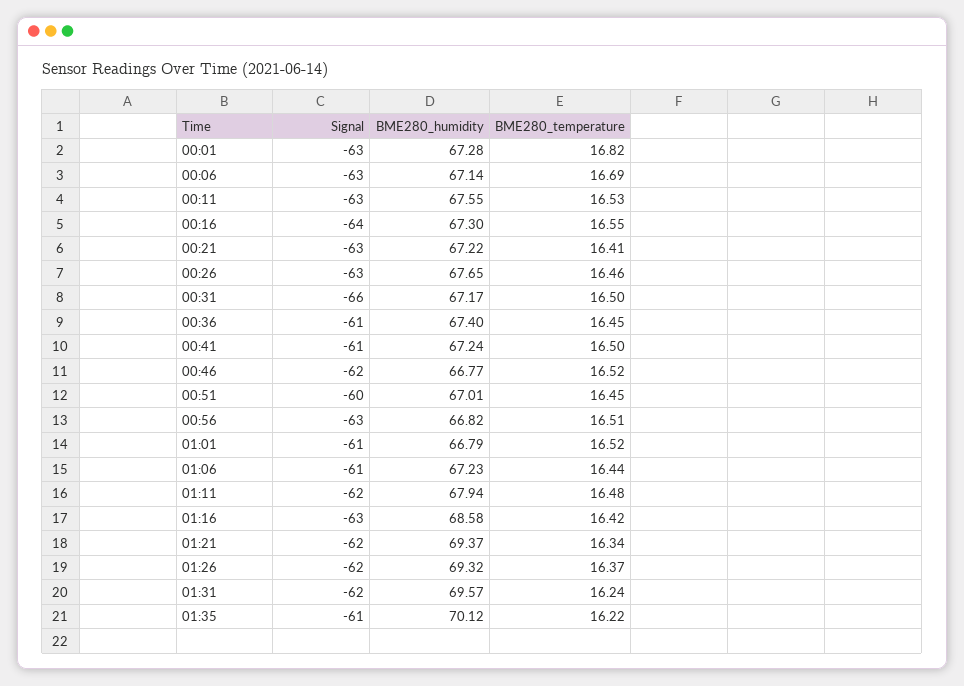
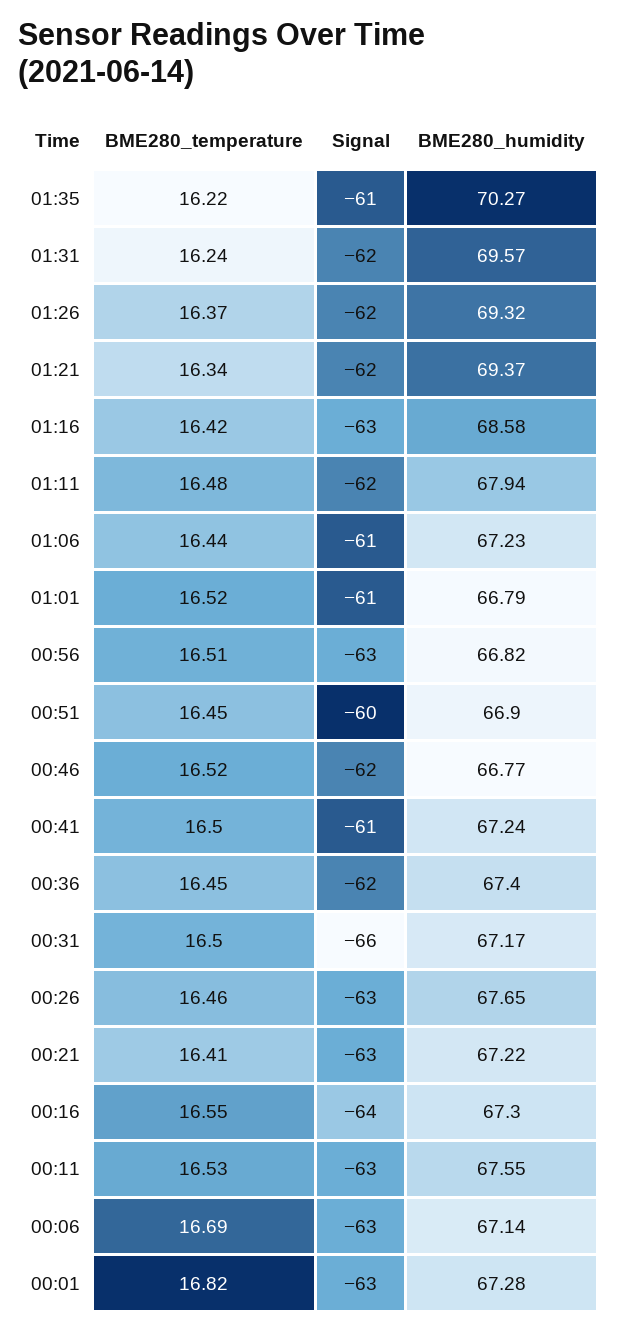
  {
    "Signal": {
      "00:01": -63,
      "00:06": -63,
      "00:11": -63,
      "00:16": -64,
      "00:21": -63,
      "00:26": -63,
      "00:31": -66,
-     "00:36": -61,
+     "00:36": -62,
      "00:41": -61,
      "00:46": -62,
      "00:51": -60,
      "00:56": -63,
      "01:01": -61,
      "01:06": -61,
      "01:11": -62,
      "01:16": -63,
      "01:21": -62,
      "01:26": -62,
      "01:31": -62,
      "01:35": -61
    },
    "BME280_humidity": {
      "00:01": 67.28,
      "00:06": 67.14,
      "00:11": 67.55,
      "00:16": 67.3,
      "00:21": 67.22,
      "00:26": 67.65,
      "00:31": 67.17,
      "00:36": 67.4,
      "00:41": 67.24,
      "00:46": 66.77,
-     "00:51": 67.01,
+     "00:51": 66.9,
      "00:56": 66.82,
      "01:01": 66.79,
      "01:06": 67.23,
      "01:11": 67.94,
      "01:16": 68.58,
      "01:21": 69.37,
      "01:26": 69.32,
      "01:31": 69.57,
-     "01:35": 70.12
+     "01:35": 70.27
    },
    "BME280_temperature": {
      "00:01": 16.82,
      "00:06": 16.69,
      "00:11": 16.53,
      "00:16": 16.55,
      "00:21": 16.41,
      "00:26": 16.46,
      "00:31": 16.5,
      "00:36": 16.45,
      "00:41": 16.5,
      "00:46": 16.52,
      "00:51": 16.45,
      "00:56": 16.51,
      "01:01": 16.52,
      "01:06": 16.44,
      "01:11": 16.48,
      "01:16": 16.42,
      "01:21": 16.34,
      "01:26": 16.37,
      "01:31": 16.24,
      "01:35": 16.22
    }
  }

